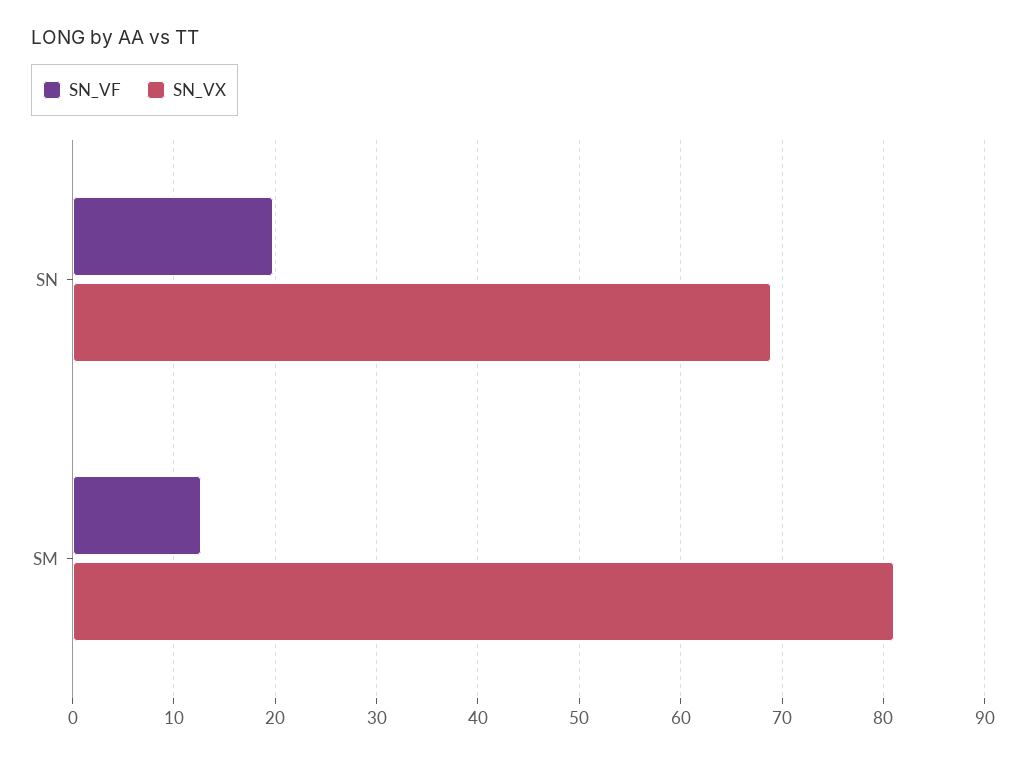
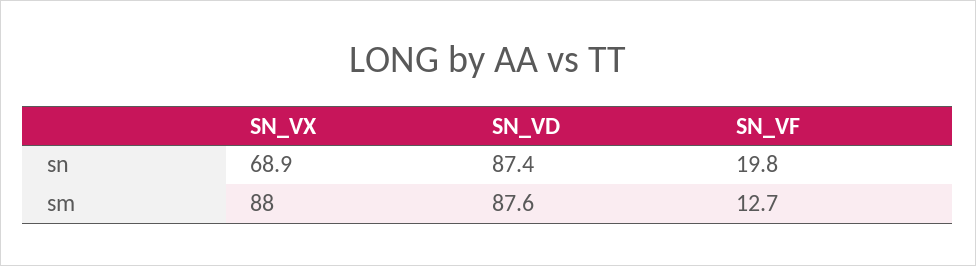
  {
    "SN_VF": {
      "SN": 19.8,
      "SM": 12.7
    },
    "SN_VX": {
      "SN": 68.9,
-     "SM": 81
+     "SM": 88
-   }
+   },
+   "SN_VD": {
+     "SN": 87.4,
+     "SM": 87.6
+   }
  }

